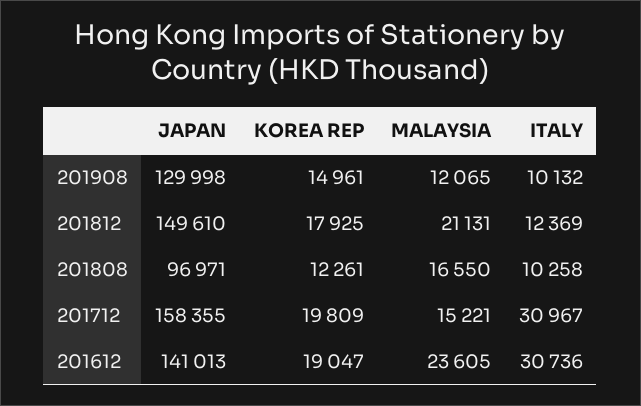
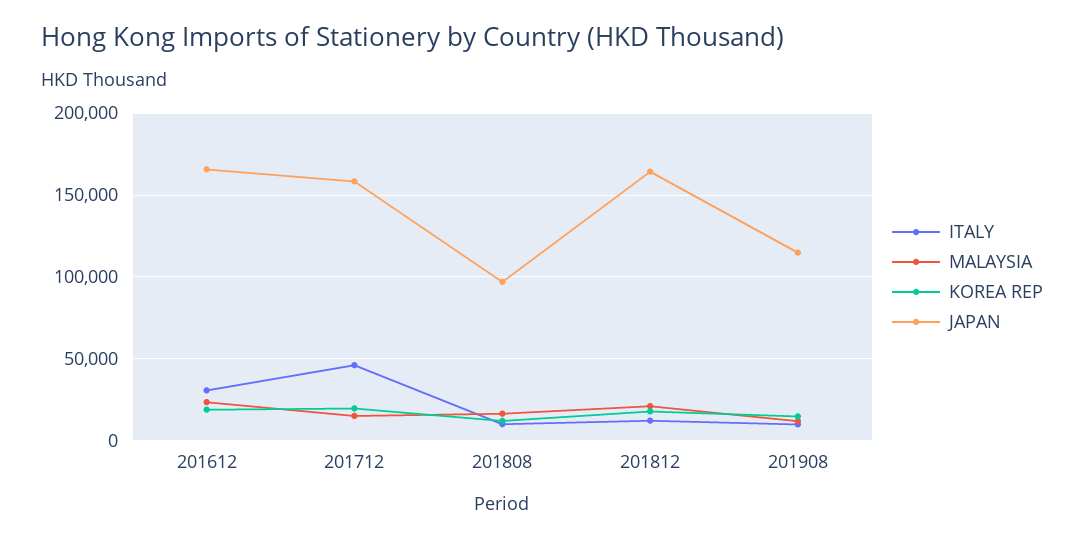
  {
    "JAPAN": {
-     "201908": 129998,
+     "201908": 115000,
-     "201812": 149610,
+     "201812": 165000,
      "201808": 96971,
      "201712": 158355,
-     "201612": 141013
+     "201612": 165000
    },
    "KOREA REP": {
      "201908": 14961,
      "201812": 17925,
      "201808": 12261,
      "201712": 19809,
      "201612": 19047
    },
    "MALAYSIA": {
      "201908": 12065,
      "201812": 21131,
      "201808": 16550,
      "201712": 15221,
      "201612": 23605
    },
    "ITALY": {
      "201908": 10132,
      "201812": 12369,
      "201808": 10258,
-     "201712": 30967,
+     "201712": 45000,
      "201612": 30736
    }
  }

